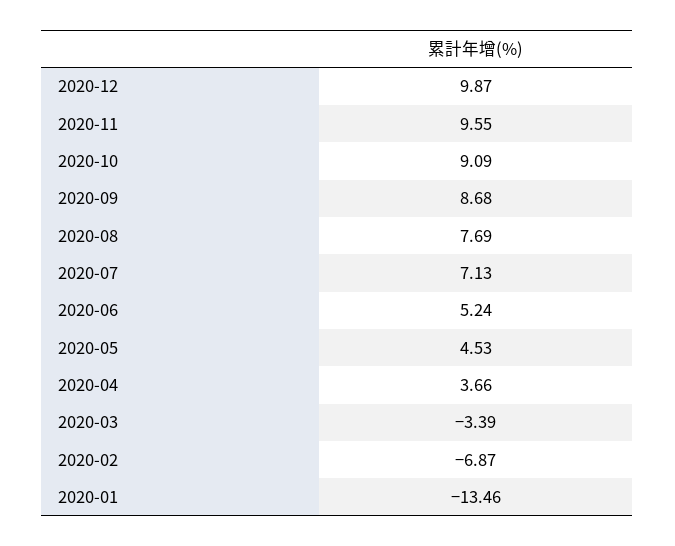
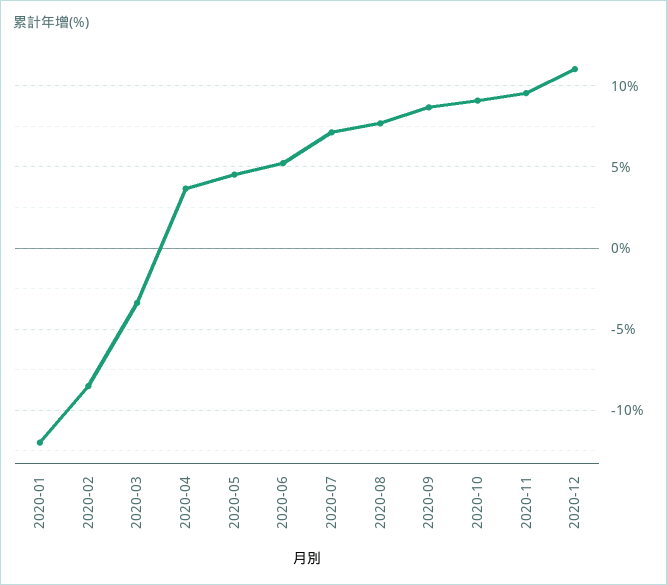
  {
-   "2020-12": 9.87,
+   "2020-12": 11,
    "2020-11": 9.55,
    "2020-10": 9.09,
    "2020-09": 8.68,
    "2020-08": 7.69,
    "2020-07": 7.13,
    "2020-06": 5.24,
    "2020-05": 4.53,
    "2020-04": 3.66,
    "2020-03": -3.39,
-   "2020-02": -6.87,
+   "2020-02": -8.5,
-   "2020-01": -13.46
+   "2020-01": -12
  }

